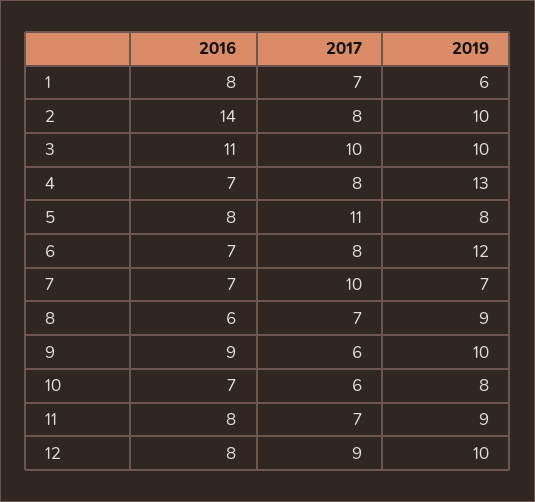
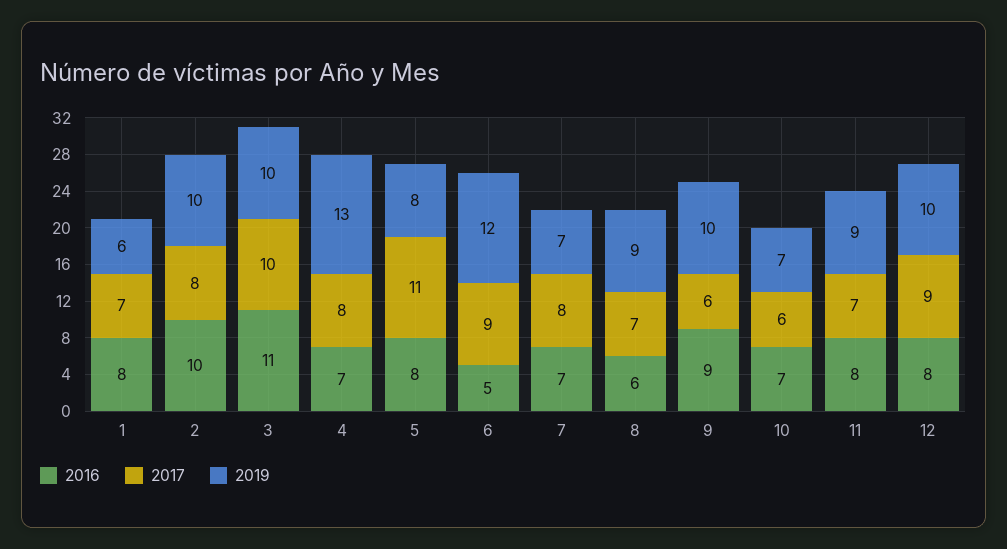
  {
    "2016": {
      "1": 8,
-     "2": 14,
+     "2": 10,
      "3": 11,
      "4": 7,
      "5": 8,
-     "6": 7,
+     "6": 5,
      "7": 7,
      "8": 6,
      "9": 9,
      "10": 7,
      "11": 8,
      "12": 8
    },
    "2017": {
      "1": 7,
      "2": 8,
      "3": 10,
      "4": 8,
      "5": 11,
-     "6": 8,
+     "6": 9,
-     "7": 10,
+     "7": 8,
      "8": 7,
      "9": 6,
      "10": 6,
      "11": 7,
      "12": 9
    },
    "2019": {
      "1": 6,
      "2": 10,
      "3": 10,
      "4": 13,
      "5": 8,
      "6": 12,
      "7": 7,
      "8": 9,
      "9": 10,
-     "10": 8,
+     "10": 7,
      "11": 9,
      "12": 10
    }
  }

